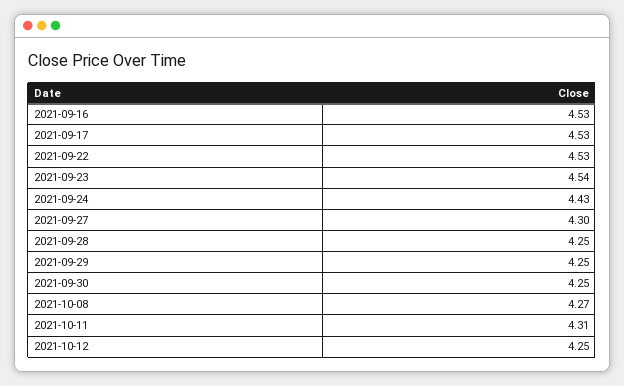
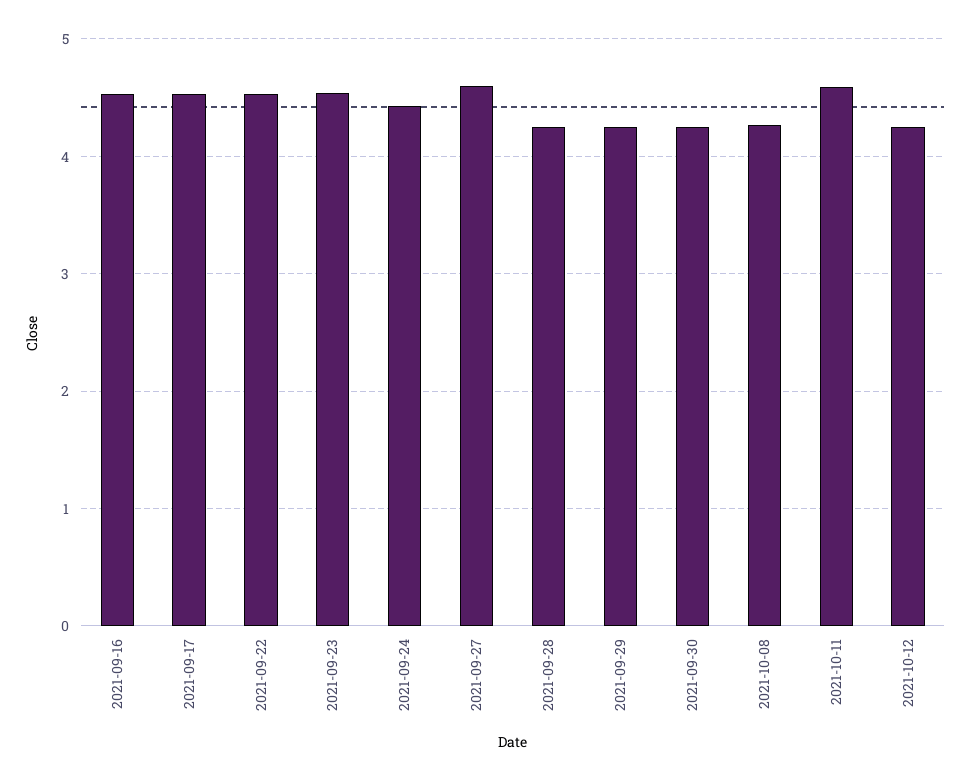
  {
    "2021-09-16": 4.53,
    "2021-09-17": 4.53,
    "2021-09-22": 4.53,
    "2021-09-23": 4.54,
    "2021-09-24": 4.43,
-   "2021-09-27": 4.3,
+   "2021-09-27": 4.6,
    "2021-09-28": 4.25,
    "2021-09-29": 4.25,
    "2021-09-30": 4.25,
    "2021-10-08": 4.27,
-   "2021-10-11": 4.31,
+   "2021-10-11": 4.6,
    "2021-10-12": 4.25
  }

